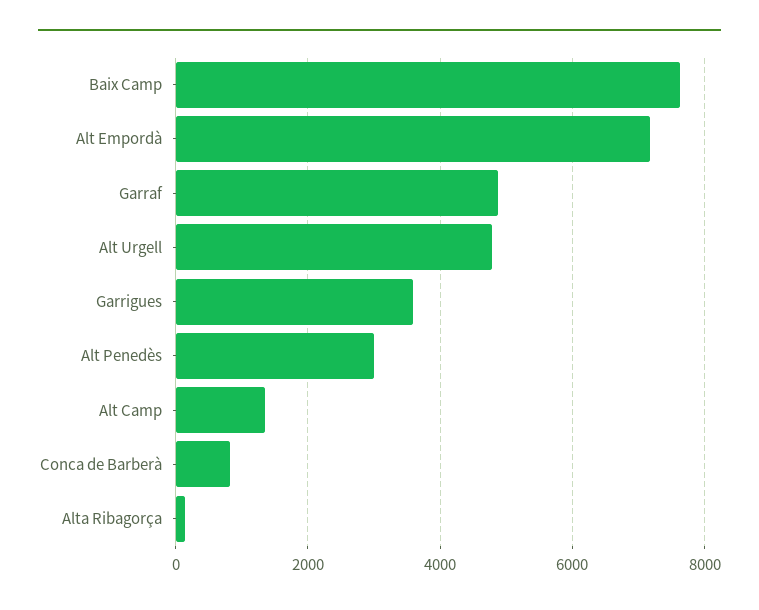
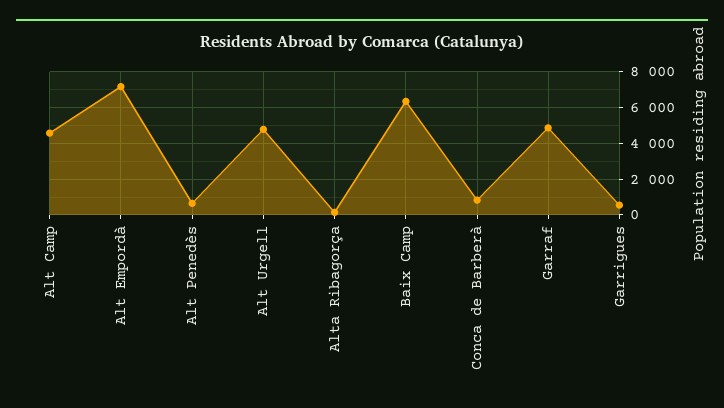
  {
-   "Baix Camp": 7600,
+   "Baix Camp": 6500,
    "Alt Empordà": 7200,
    "Garraf": 4800,
    "Alt Urgell": 4800,
-   "Garrigues": 3600,
+   "Garrigues": 500,
-   "Alt Penedès": 3000,
+   "Alt Penedès": 500,
-   "Alt Camp": 1400,
+   "Alt Camp": 4500,
    "Conca de Barberà": 800,
    "Alta Ribagorça": 200
  }

